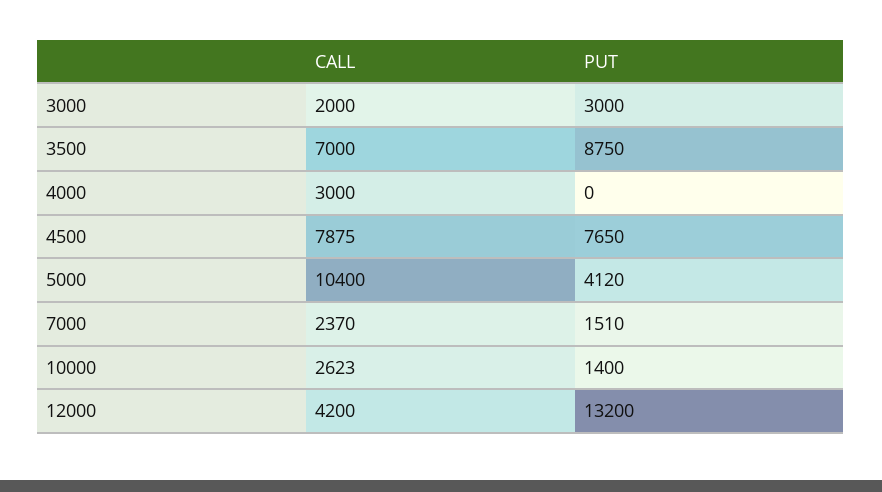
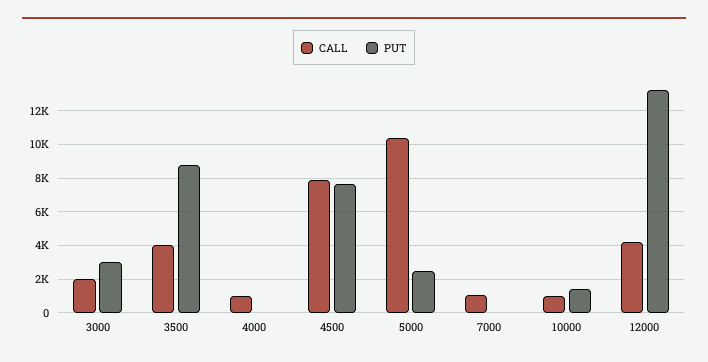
  {
    "CALL": {
      "3000": 2000,
-     "3500": 7000,
+     "3500": 4000,
-     "4000": 3000,
+     "4000": 1000,
      "4500": 7875,
      "5000": 10400,
-     "7000": 2370,
+     "7000": 1000,
-     "10000": 2623,
+     "10000": 1000,
      "12000": 4200
    },
    "PUT": {
      "3000": 3000,
      "3500": 8750,
      "4000": 0,
      "4500": 7650,
-     "5000": 4120,
+     "5000": 2500,
-     "7000": 1510,
+     "7000": 0,
      "10000": 1400,
      "12000": 13200
    }
  }

